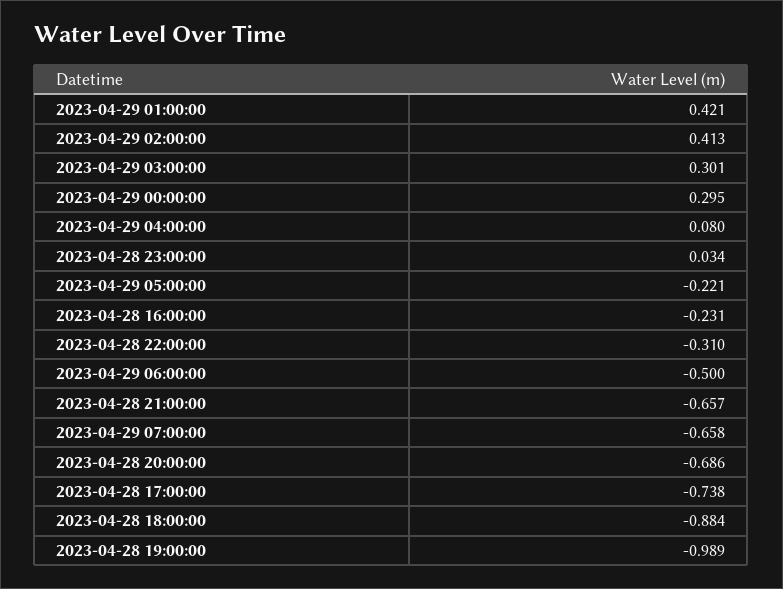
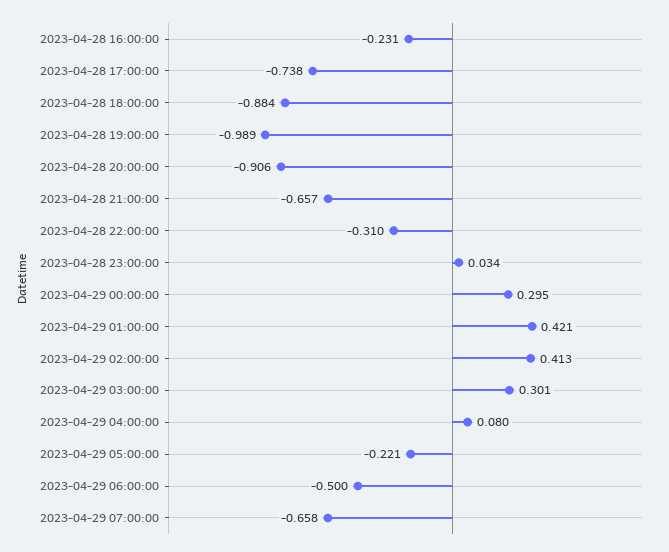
  {
    "2023-04-29 01:00:00": 0.421,
    "2023-04-29 02:00:00": 0.413,
    "2023-04-29 03:00:00": 0.301,
    "2023-04-29 00:00:00": 0.295,
    "2023-04-29 04:00:00": 0.08,
    "2023-04-28 23:00:00": 0.034,
    "2023-04-29 05:00:00": -0.221,
    "2023-04-28 16:00:00": -0.231,
    "2023-04-28 22:00:00": -0.31,
    "2023-04-29 06:00:00": -0.5,
    "2023-04-28 21:00:00": -0.657,
    "2023-04-29 07:00:00": -0.658,
-   "2023-04-28 20:00:00": -0.686,
+   "2023-04-28 20:00:00": -0.906,
    "2023-04-28 17:00:00": -0.738,
    "2023-04-28 18:00:00": -0.884,
    "2023-04-28 19:00:00": -0.989
  }

